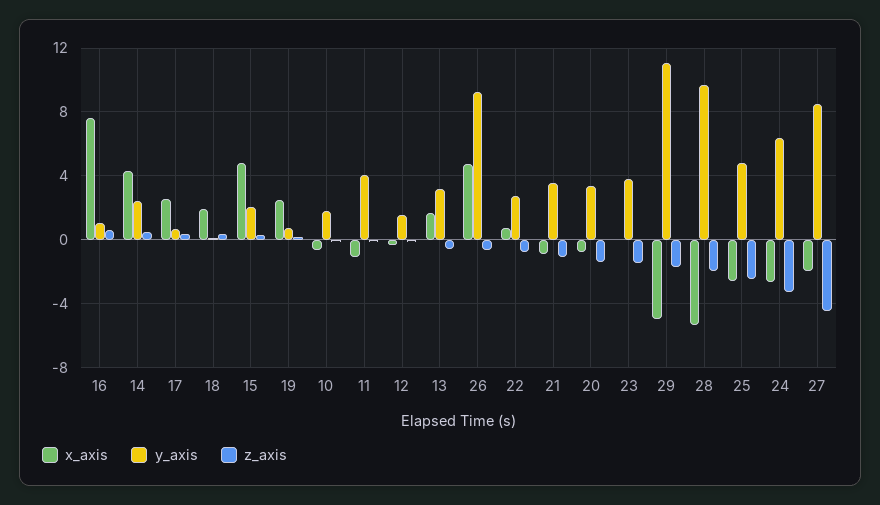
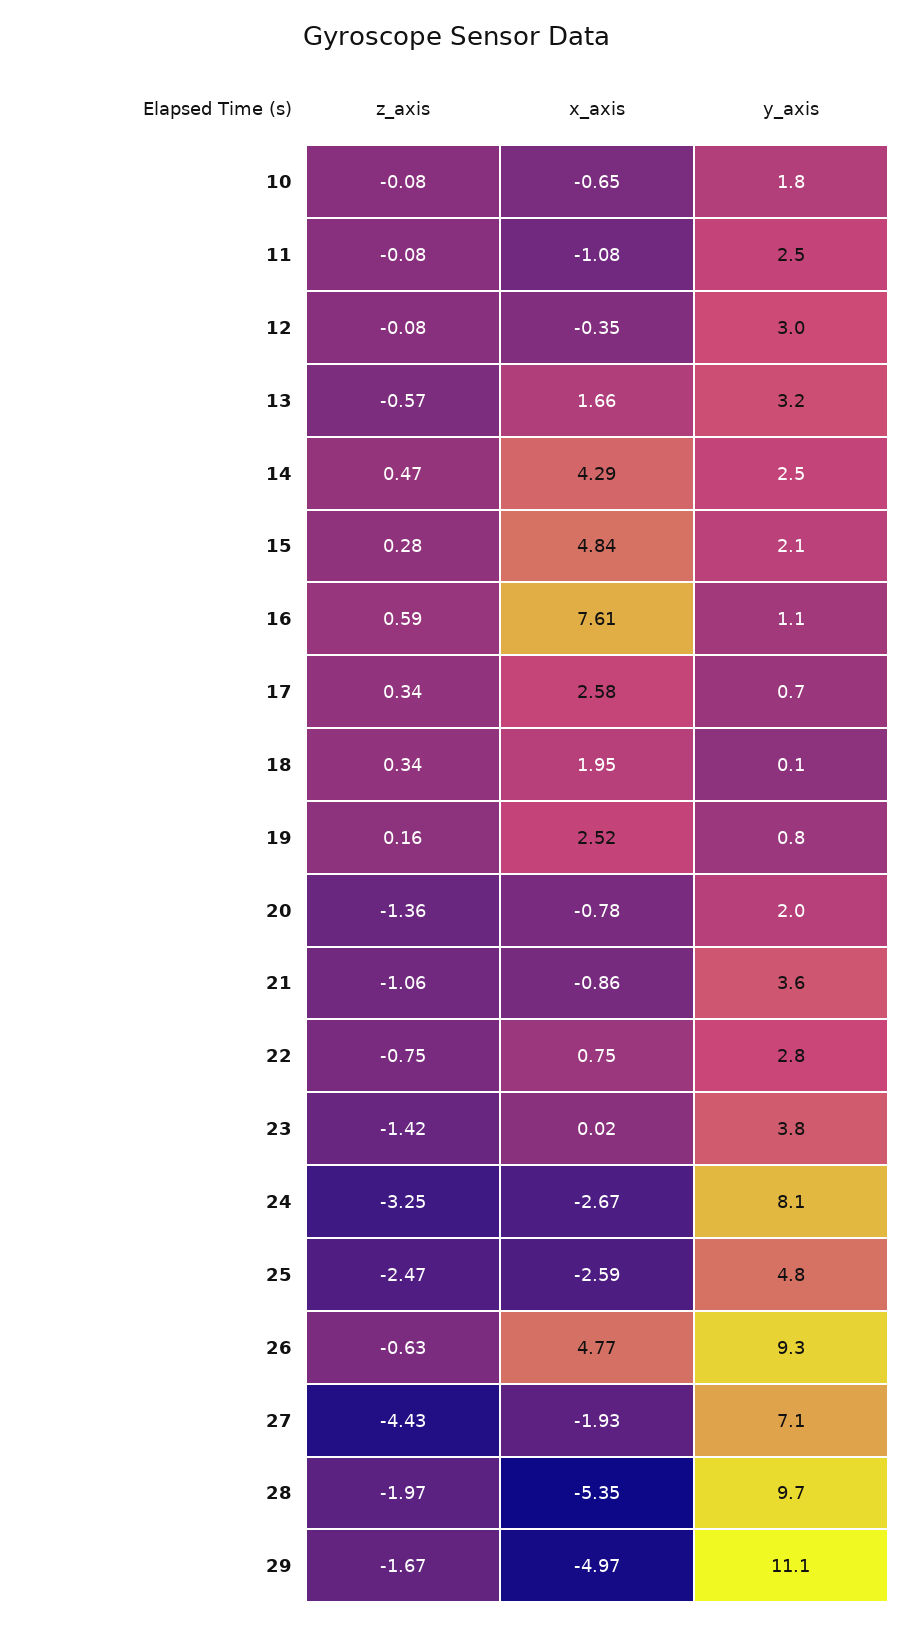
  {
    "x_axis": {
      "16": 7.61,
      "14": 4.29,
      "17": 2.58,
      "18": 1.95,
      "15": 4.84,
      "19": 2.52,
      "10": -0.65,
      "11": -1.08,
      "12": -0.35,
      "13": 1.66,
      "26": 4.77,
      "22": 0.75,
      "21": -0.86,
      "20": -0.78,
      "23": 0.02,
      "29": -4.97,
      "28": -5.35,
      "25": -2.59,
      "24": -2.67,
      "27": -1.93
    },
    "y_axis": {
      "16": 1.1,
      "14": 2.5,
      "17": 0.7,
      "18": 0.1,
      "15": 2.1,
      "19": 0.8,
      "10": 1.8,
-     "11": 4,
+     "11": 2.5,
-     "12": 1.5,
+     "12": 3,
      "13": 3.2,
      "26": 9.3,
      "22": 2.8,
      "21": 3.6,
-     "20": 3.5,
+     "20": 2,
      "23": 3.8,
      "29": 11.1,
      "28": 9.7,
      "25": 4.8,
-     "24": 6.5,
+     "24": 8.1,
-     "27": 8.5
+     "27": 7.1
    },
    "z_axis": {
      "16": 0.59,
      "14": 0.47,
      "17": 0.34,
      "18": 0.34,
      "15": 0.28,
      "19": 0.16,
      "10": -0.08,
      "11": -0.08,
      "12": -0.08,
      "13": -0.57,
      "26": -0.63,
      "22": -0.75,
      "21": -1.06,
      "20": -1.36,
      "23": -1.42,
      "29": -1.67,
      "28": -1.97,
      "25": -2.47,
      "24": -3.25,
      "27": -4.43
    }
  }

